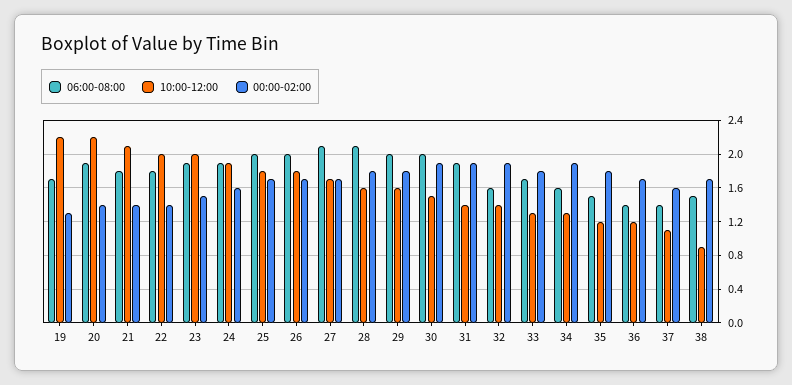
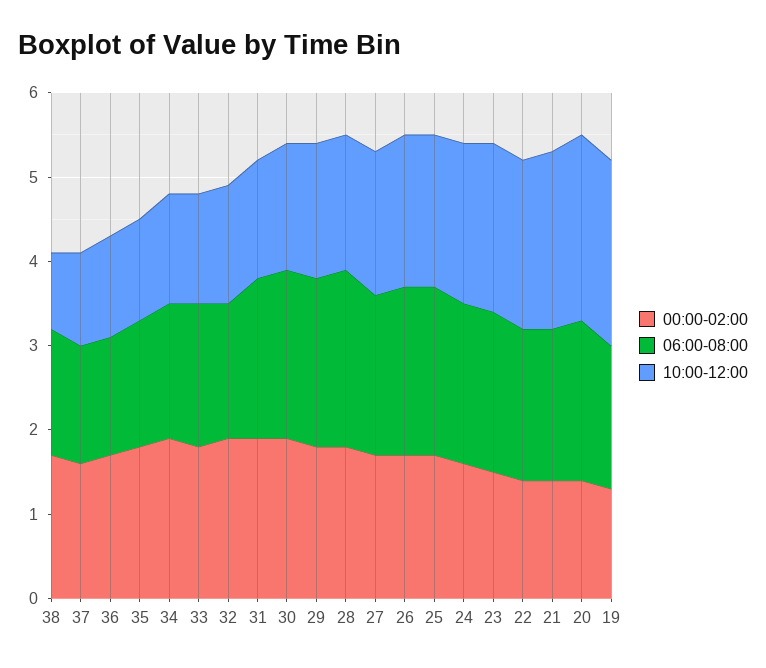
  {
    "06:00-08:00": {
      "19": 1.7,
      "20": 1.9,
      "21": 1.8,
      "22": 1.8,
      "23": 1.9,
      "24": 1.9,
      "25": 2,
      "26": 2,
-     "27": 2.1,
+     "27": 1.9,
      "28": 2.1,
      "29": 2,
      "30": 2,
      "31": 1.9,
      "32": 1.6,
      "33": 1.7,
      "34": 1.6,
      "35": 1.5,
      "36": 1.4,
      "37": 1.4,
      "38": 1.5
    },
    "10:00-12:00": {
      "19": 2.2,
      "20": 2.2,
      "21": 2.1,
      "22": 2,
      "23": 2,
      "24": 1.9,
      "25": 1.8,
      "26": 1.8,
      "27": 1.7,
      "28": 1.6,
      "29": 1.6,
      "30": 1.5,
      "31": 1.4,
      "32": 1.4,
      "33": 1.3,
      "34": 1.3,
      "35": 1.2,
      "36": 1.2,
      "37": 1.1,
      "38": 0.9
    },
    "00:00-02:00": {
      "19": 1.3,
      "20": 1.4,
      "21": 1.4,
      "22": 1.4,
      "23": 1.5,
      "24": 1.6,
      "25": 1.7,
      "26": 1.7,
      "27": 1.7,
      "28": 1.8,
      "29": 1.8,
      "30": 1.9,
      "31": 1.9,
      "32": 1.9,
      "33": 1.8,
      "34": 1.9,
      "35": 1.8,
      "36": 1.7,
      "37": 1.6,
      "38": 1.7
    }
  }

